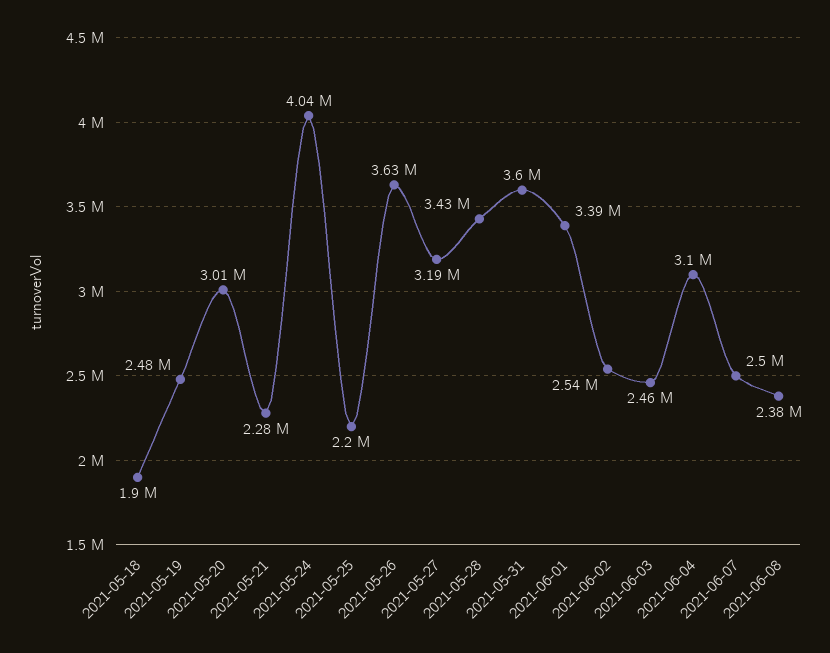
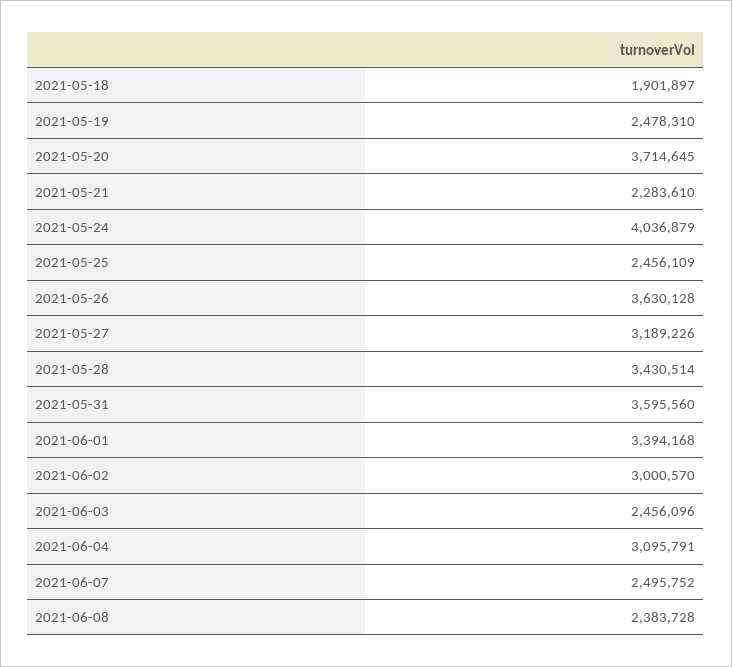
  {
    "2021-05-18": 1901897,
    "2021-05-19": 2478310,
-   "2021-05-20": 3010000,
+   "2021-05-20": 3714645,
    "2021-05-21": 2283610,
    "2021-05-24": 4036879,
-   "2021-05-25": 2200000,
+   "2021-05-25": 2456109,
    "2021-05-26": 3630128,
    "2021-05-27": 3189226,
    "2021-05-28": 3430514,
    "2021-05-31": 3595560,
    "2021-06-01": 3394168,
-   "2021-06-02": 2540000,
+   "2021-06-02": 3000570,
    "2021-06-03": 2456096,
    "2021-06-04": 3095791,
    "2021-06-07": 2495752,
    "2021-06-08": 2383728
  }

